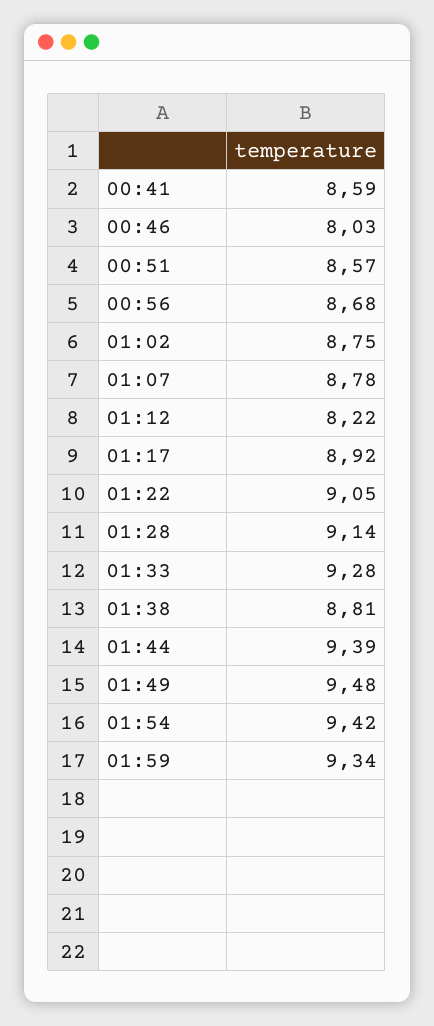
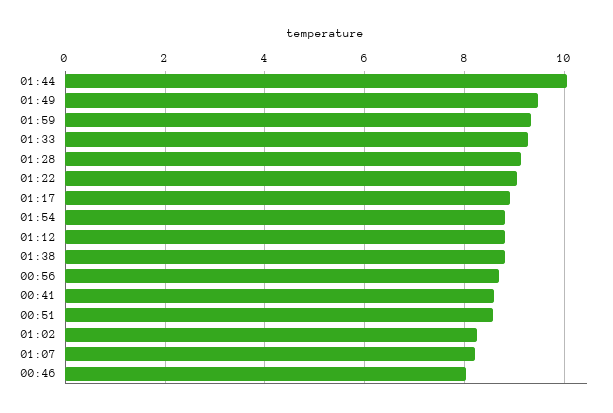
  {
    "00:41": 8.59,
    "00:46": 8.03,
    "00:51": 8.57,
    "00:56": 8.68,
-   "01:02": 8.75,
+   "01:02": 8.2,
-   "01:07": 8.78,
+   "01:07": 8.2,
-   "01:12": 8.22,
+   "01:12": 8.8,
    "01:17": 8.92,
    "01:22": 9.05,
    "01:28": 9.14,
    "01:33": 9.28,
    "01:38": 8.81,
-   "01:44": 9.39,
+   "01:44": 10,
    "01:49": 9.48,
-   "01:54": 9.42,
+   "01:54": 8.8,
    "01:59": 9.34
  }

